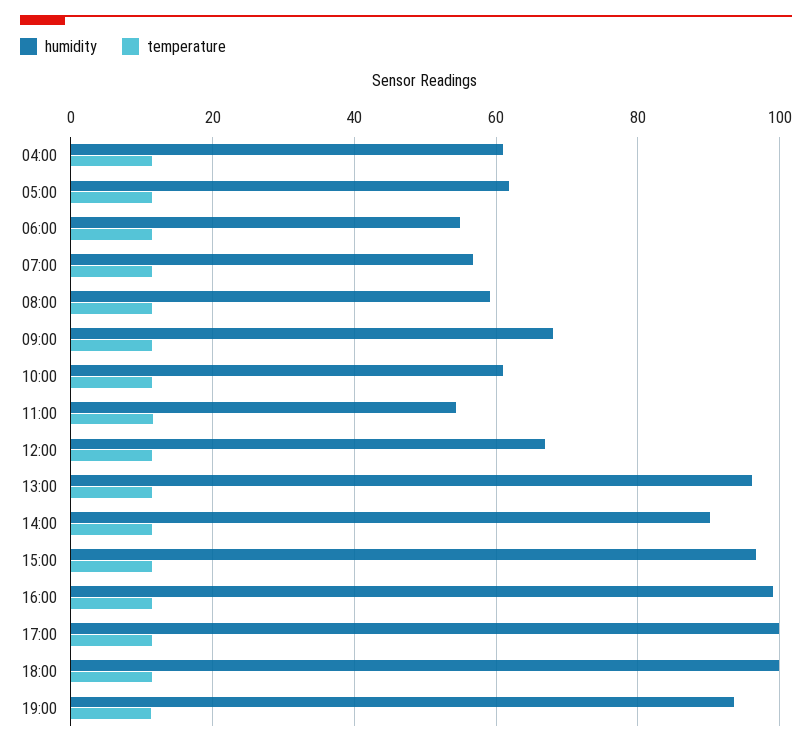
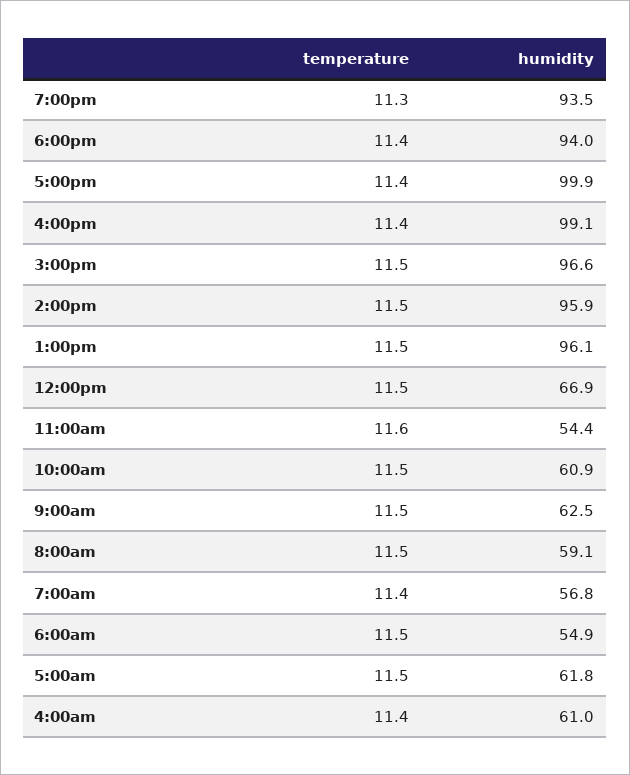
  {
    "humidity": {
      "04:00": 61,
      "05:00": 61.8,
      "06:00": 54.9,
      "07:00": 56.8,
      "08:00": 59.1,
-     "09:00": 68,
+     "09:00": 62.5,
      "10:00": 60.9,
      "11:00": 54.4,
      "12:00": 66.9,
      "13:00": 96.1,
-     "14:00": 90,
+     "14:00": 95.9,
      "15:00": 96.6,
      "16:00": 99.1,
      "17:00": 99.9,
-     "18:00": 100,
+     "18:00": 94,
      "19:00": 93.5
    },
    "temperature": {
      "04:00": 11.4,
      "05:00": 11.5,
      "06:00": 11.5,
      "07:00": 11.4,
      "08:00": 11.5,
      "09:00": 11.5,
      "10:00": 11.5,
      "11:00": 11.6,
      "12:00": 11.5,
      "13:00": 11.5,
      "14:00": 11.5,
      "15:00": 11.5,
      "16:00": 11.4,
      "17:00": 11.4,
      "18:00": 11.4,
      "19:00": 11.3
    }
  }

